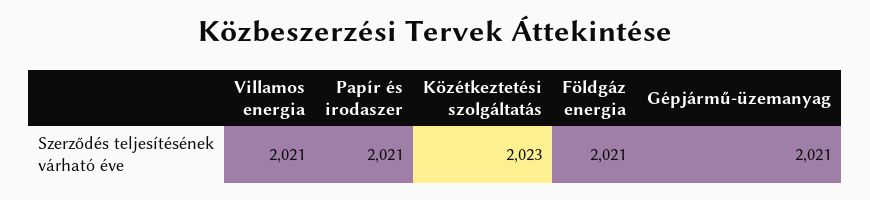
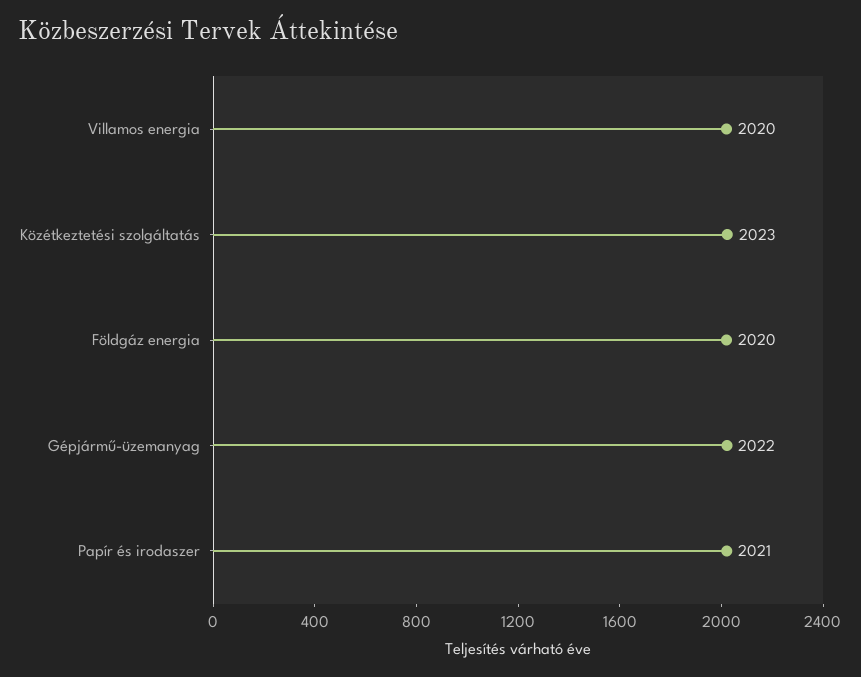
  {
-   "Villamos energia": 2021,
+   "Villamos energia": 2020,
    "Papír és irodaszer": 2021,
    "Közétkeztetési szolgáltatás": 2023,
-   "Földgáz energia": 2021,
+   "Földgáz energia": 2020,
-   "Gépjármű-üzemanyag": 2021
+   "Gépjármű-üzemanyag": 2022
  }

